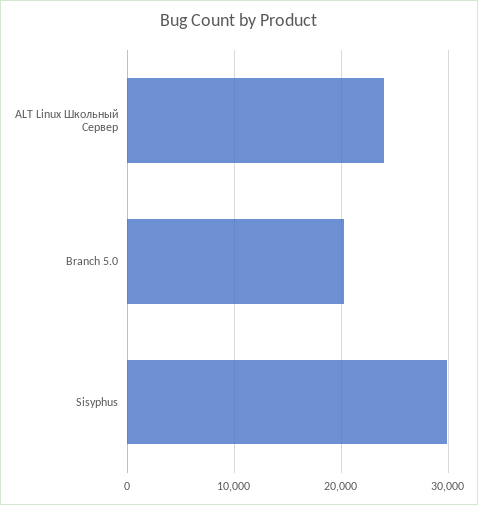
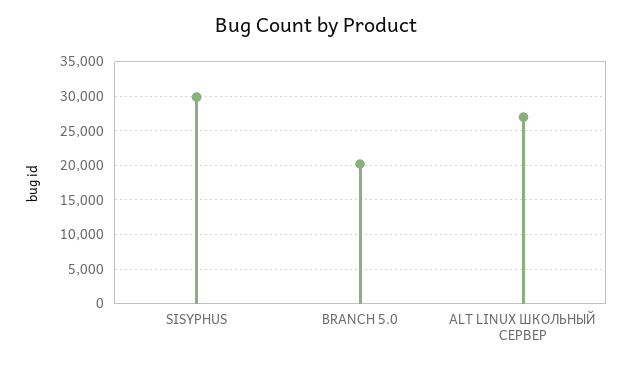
  {
-   "ALT Linux Школьный Сервер": 24000,
+   "ALT Linux Школьный Сервер": 27000,
    "Branch 5.0": 20000,
    "Sisyphus": 30000
  }

